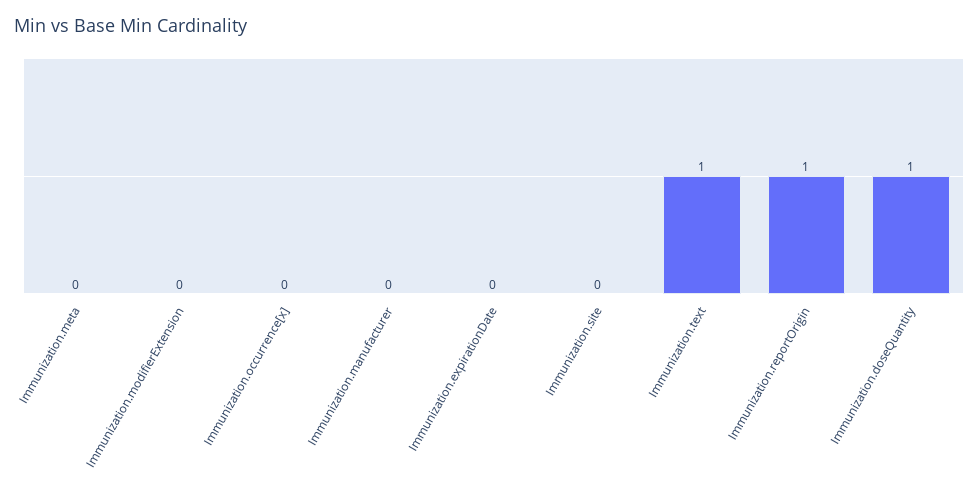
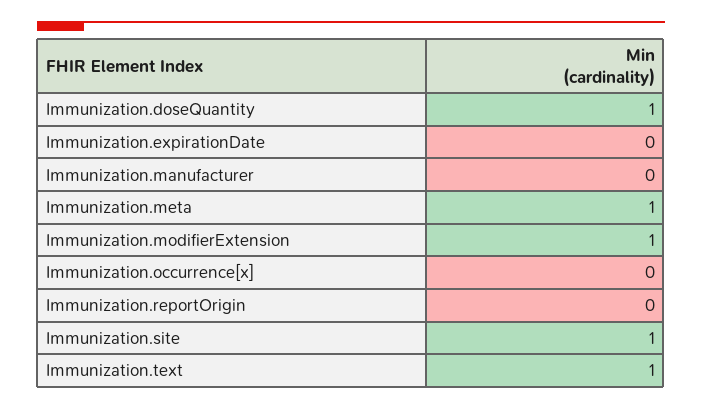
  {
-   "Immunization.meta": 0,
+   "Immunization.meta": 1,
-   "Immunization.modifierExtension": 0,
+   "Immunization.modifierExtension": 1,
    "Immunization.occurrence[x]": 0,
    "Immunization.manufacturer": 0,
    "Immunization.expirationDate": 0,
-   "Immunization.site": 0,
+   "Immunization.site": 1,
    "Immunization.text": 1,
-   "Immunization.reportOrigin": 1,
+   "Immunization.reportOrigin": 0,
    "Immunization.doseQuantity": 1
  }

